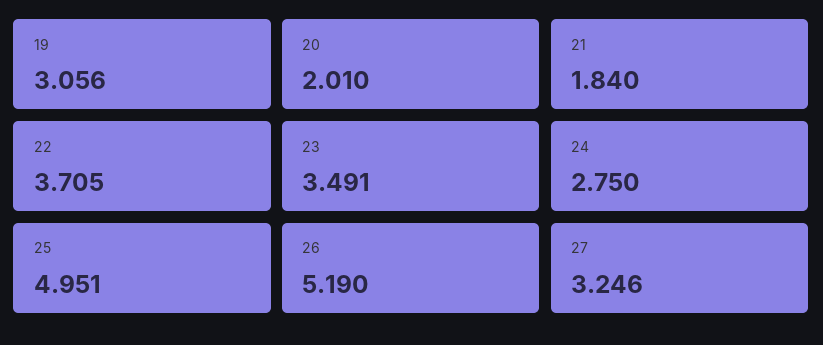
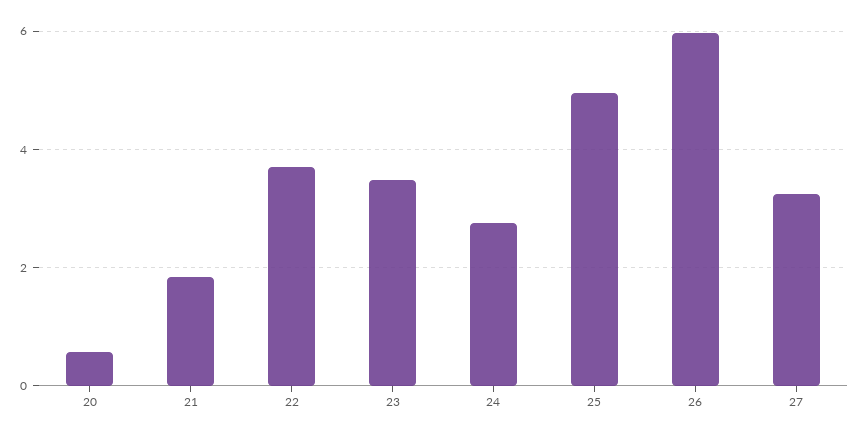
  {
-   "19": 3.056,
-   "20": 2.01,
+   "20": 0.6,
    "21": 1.84,
    "22": 3.705,
    "23": 3.491,
    "24": 2.75,
    "25": 4.951,
-   "26": 5.19,
+   "26": 6,
    "27": 3.246
  }

